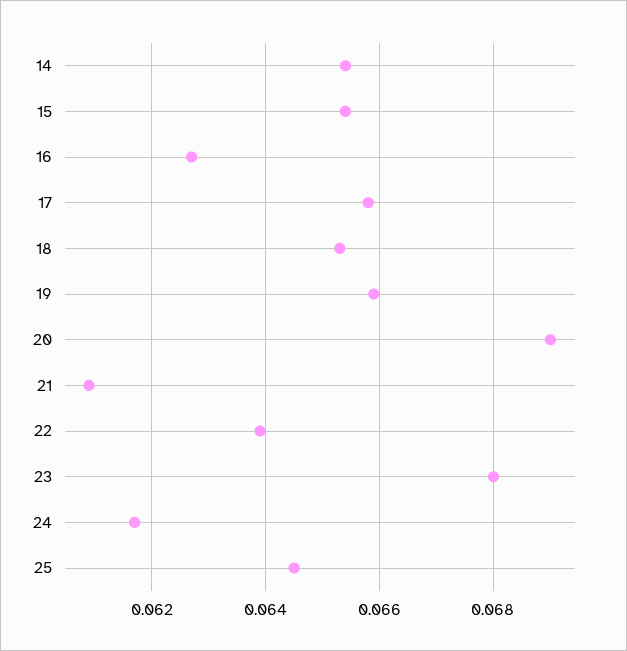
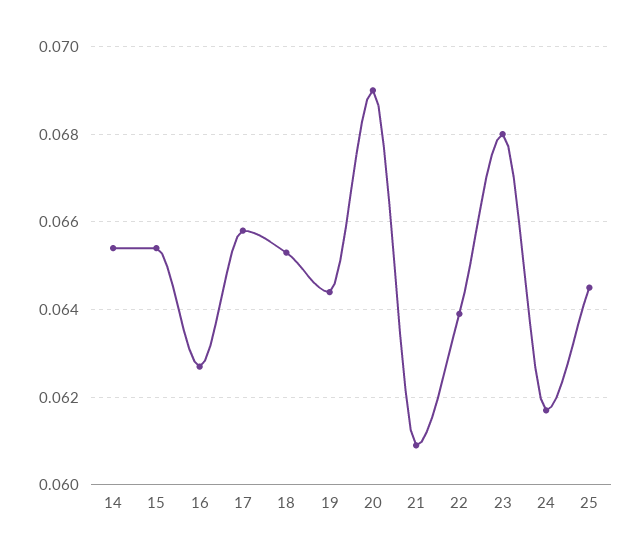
  {
    "14": 0.0655,
    "15": 0.0655,
    "16": 0.0625,
    "17": 0.066,
    "18": 0.0655,
-   "19": 0.066,
+   "19": 0.0645,
    "20": 0.069,
    "21": 0.061,
    "22": 0.064,
    "23": 0.068,
    "24": 0.0615,
    "25": 0.0645
  }

